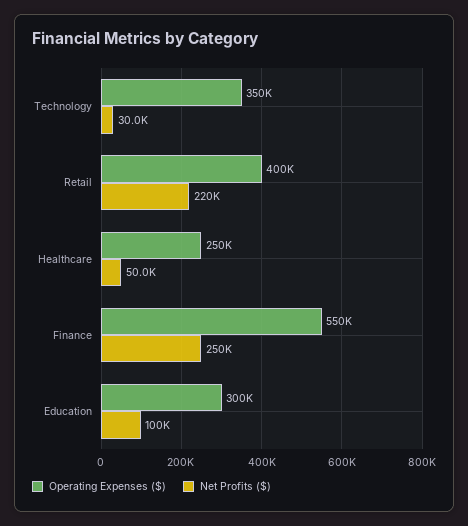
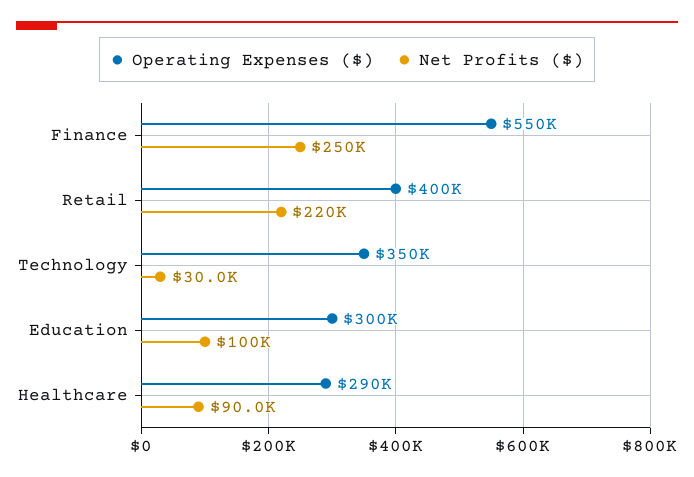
  {
    "Operating Expenses ($)": {
      "Technology": 350000,
      "Retail": 400000,
-     "Healthcare": 250000,
+     "Healthcare": 290000,
      "Finance": 550000,
      "Education": 300000
    },
    "Net Profits ($)": {
      "Technology": 30000,
      "Retail": 220000,
-     "Healthcare": 50000,
+     "Healthcare": 90000,
      "Finance": 250000,
      "Education": 100000
    }
  }

